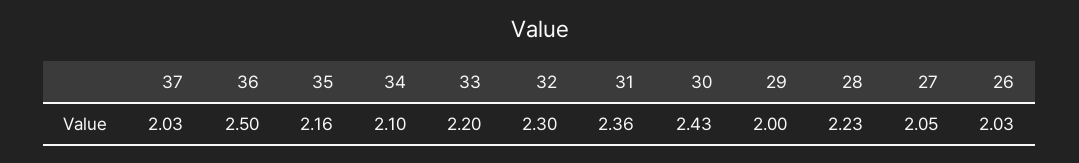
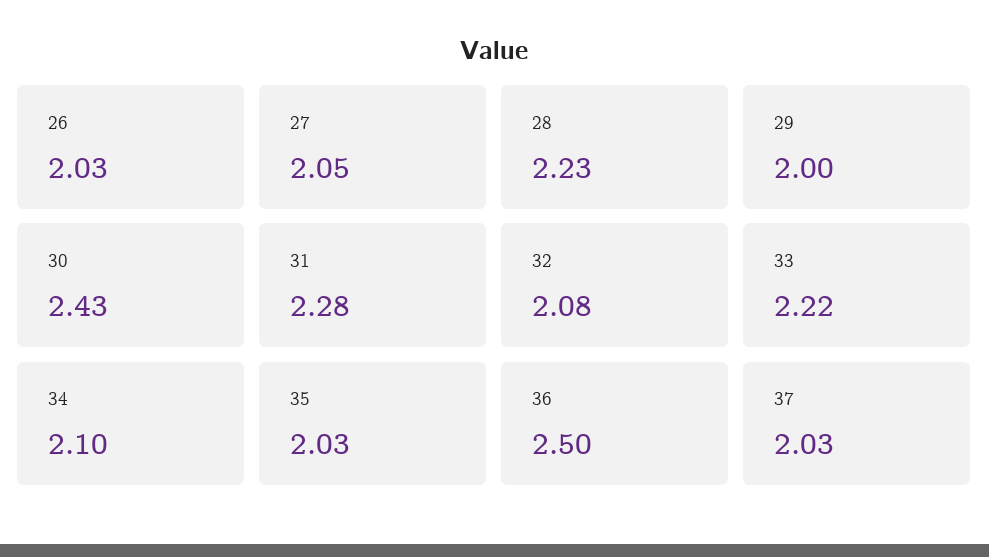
  {
    "37": 2.03,
    "36": 2.5,
-   "35": 2.16,
+   "35": 2.03,
    "34": 2.1,
-   "33": 2.2,
+   "33": 2.22,
-   "32": 2.3,
+   "32": 2.08,
-   "31": 2.36,
+   "31": 2.28,
    "30": 2.43,
    "29": 2,
    "28": 2.23,
    "27": 2.05,
    "26": 2.03
  }

